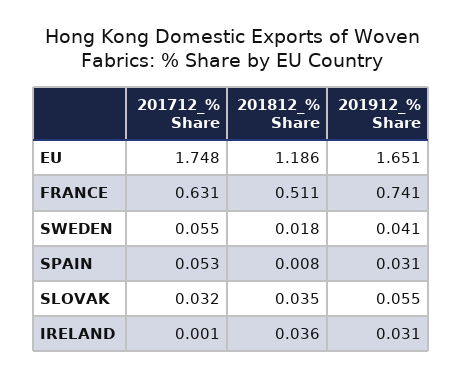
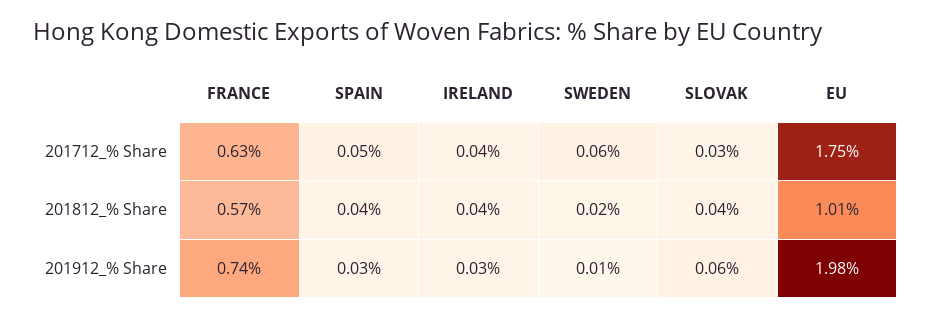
  {
    "201712_% Share": {
      "EU": 1.748,
      "FRANCE": 0.631,
      "SWEDEN": 0.055,
      "SPAIN": 0.053,
      "SLOVAK": 0.032,
-     "IRELAND": 0.001
+     "IRELAND": 0.04
    },
    "201812_% Share": {
-     "EU": 1.186,
+     "EU": 1.01,
-     "FRANCE": 0.511,
+     "FRANCE": 0.57,
      "SWEDEN": 0.018,
-     "SPAIN": 0.008,
+     "SPAIN": 0.04,
      "SLOVAK": 0.035,
      "IRELAND": 0.036
    },
    "201912_% Share": {
-     "EU": 1.651,
+     "EU": 1.98,
      "FRANCE": 0.741,
-     "SWEDEN": 0.041,
+     "SWEDEN": 0.01,
      "SPAIN": 0.031,
      "SLOVAK": 0.055,
      "IRELAND": 0.031
    }
  }

